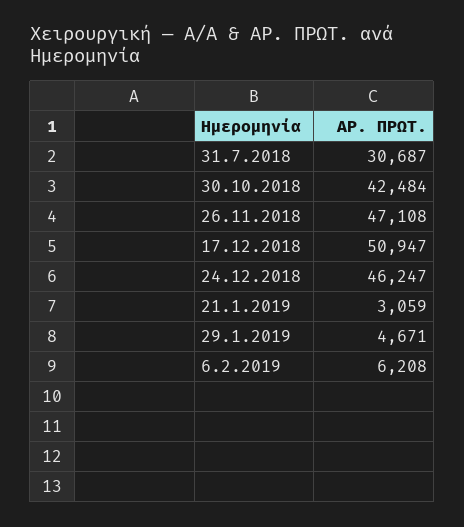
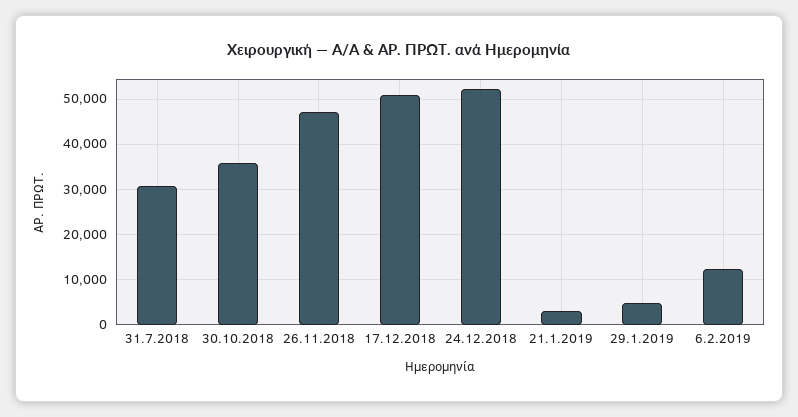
  {
    "31.7.2018": 30687,
-   "30.10.2018": 42484,
+   "30.10.2018": 36000,
    "26.11.2018": 47108,
    "17.12.2018": 50947,
-   "24.12.2018": 46247,
+   "24.12.2018": 52000,
    "21.1.2019": 3059,
    "29.1.2019": 4671,
-   "6.2.2019": 6208
+   "6.2.2019": 12000
  }

